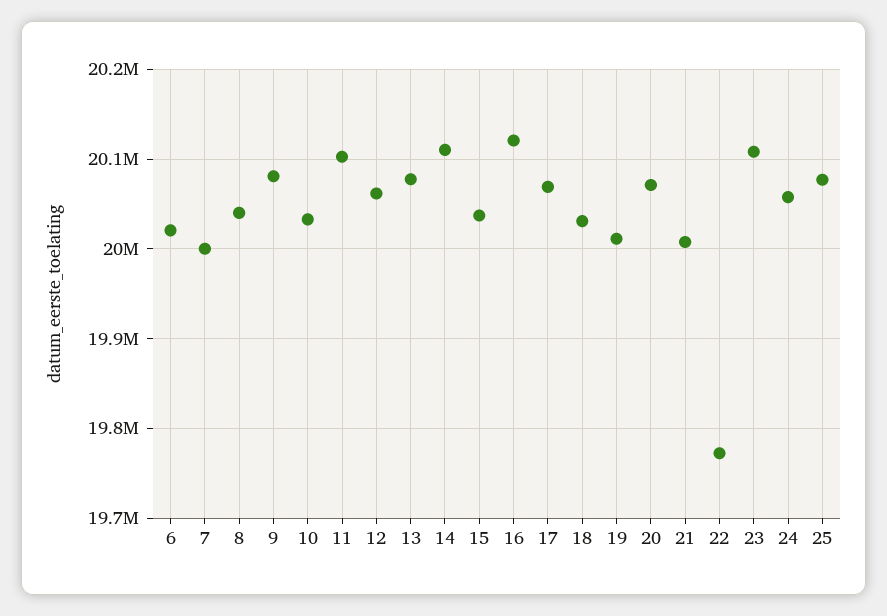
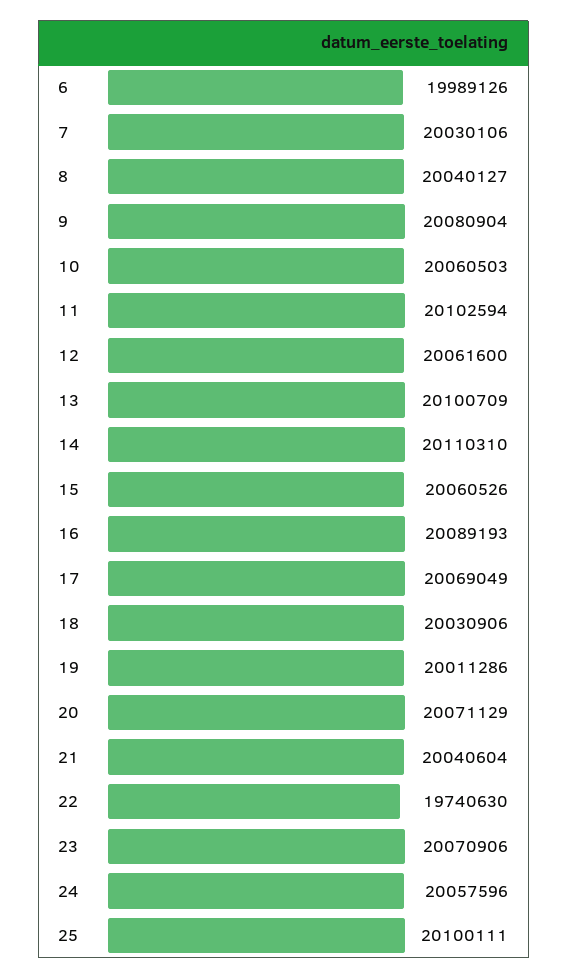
  {
-   "6": 20020000,
+   "6": 19989126,
-   "7": 20000000,
+   "7": 20030106,
    "8": 20040127,
    "9": 20080904,
-   "10": 20030000,
+   "10": 20060503,
    "11": 20102594,
    "12": 20061600,
-   "13": 20080000,
+   "13": 20100709,
    "14": 20110310,
-   "15": 20040000,
+   "15": 20060526,
-   "16": 20120000,
+   "16": 20089193,
    "17": 20069049,
    "18": 20030906,
    "19": 20011286,
    "20": 20071129,
-   "21": 20010000,
+   "21": 20040604,
-   "22": 19770000,
+   "22": 19740630,
-   "23": 20110000,
+   "23": 20070906,
    "24": 20057596,
-   "25": 20080000
+   "25": 20100111
  }

